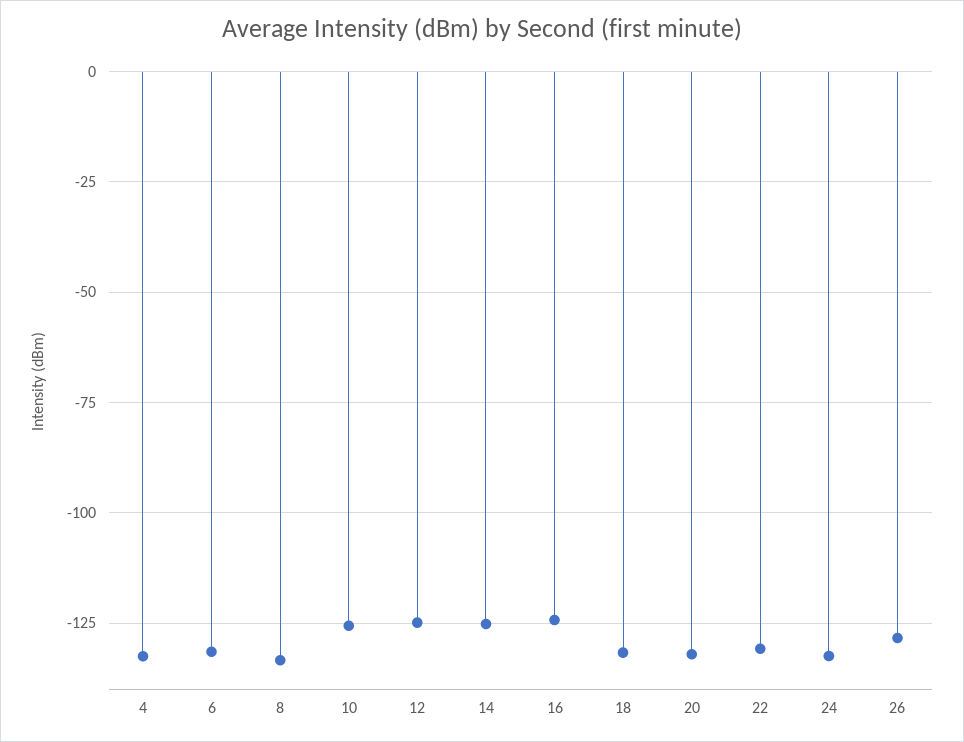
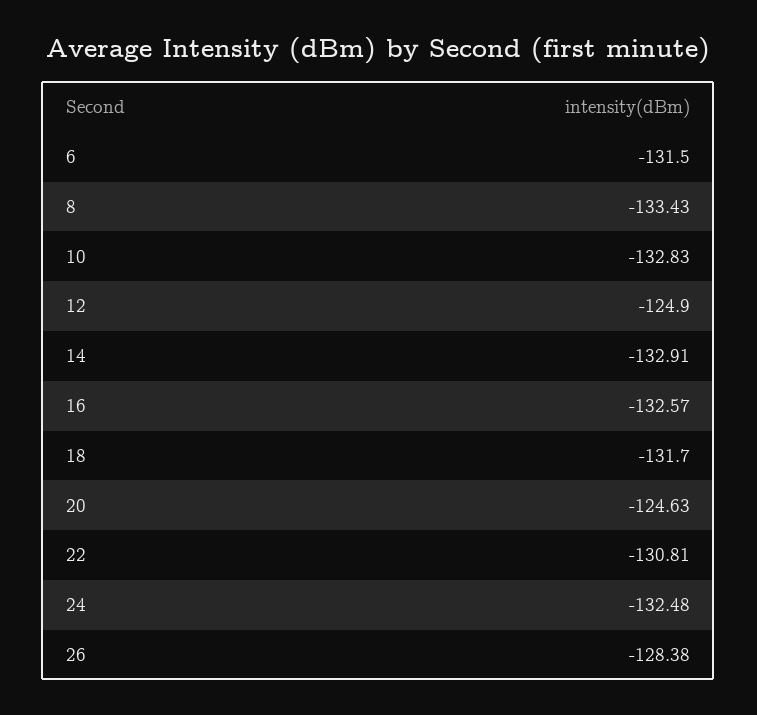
  {
-   "4": -132.5,
    "6": -131.5,
    "8": -133.43,
-   "10": -125,
+   "10": -132.83,
    "12": -124.9,
-   "14": -125,
+   "14": -132.91,
-   "16": -125,
+   "16": -132.57,
    "18": -131.7,
-   "20": -132.5,
+   "20": -124.63,
    "22": -130.81,
    "24": -132.48,
    "26": -128.38
  }

